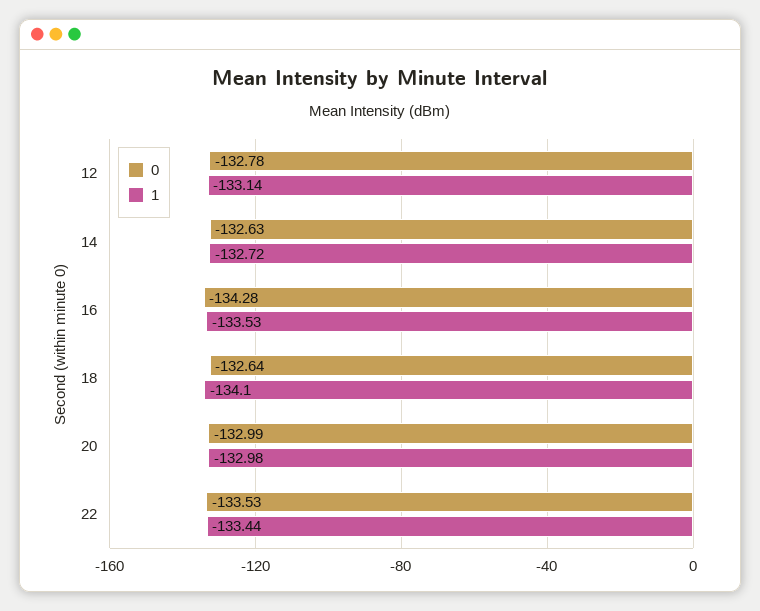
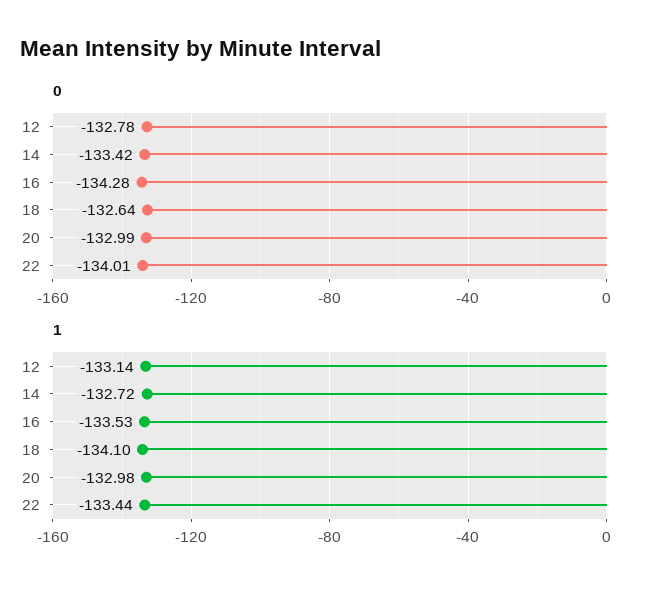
  {
    "0": {
      "12": -132.78,
-     "14": -132.63,
+     "14": -133.42,
      "16": -134.28,
      "18": -132.64,
      "20": -132.99,
-     "22": -133.53
+     "22": -134.01
    },
    "1": {
      "12": -133.14,
      "14": -132.72,
      "16": -133.53,
      "18": -134.1,
      "20": -132.98,
      "22": -133.44
    }
  }

